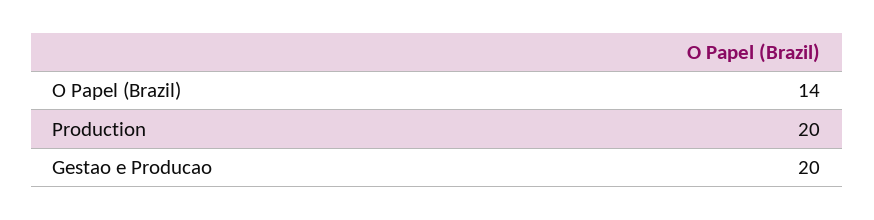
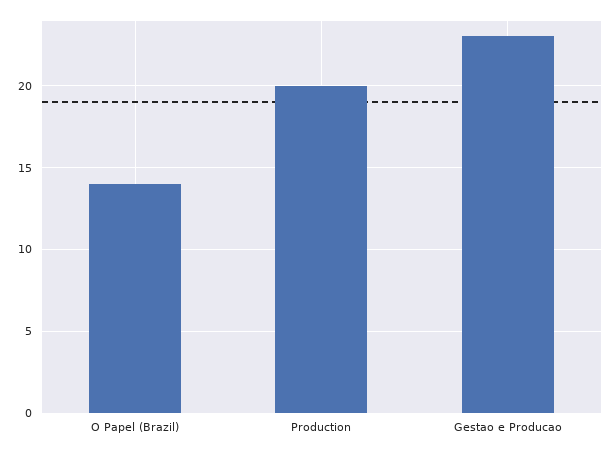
  {
    "O Papel (Brazil)": 14,
    "Production": 20,
-   "Gestao e Producao": 20
+   "Gestao e Producao": 23
  }

